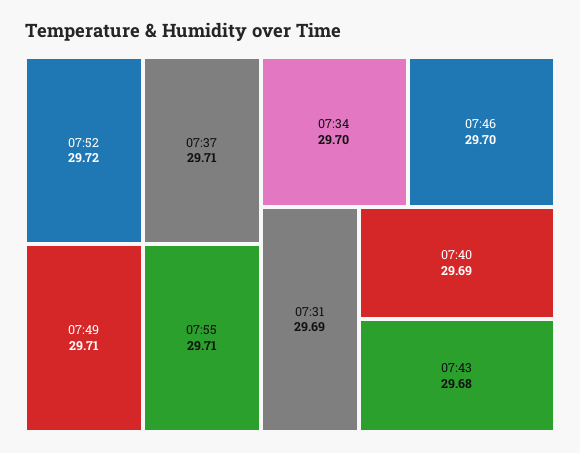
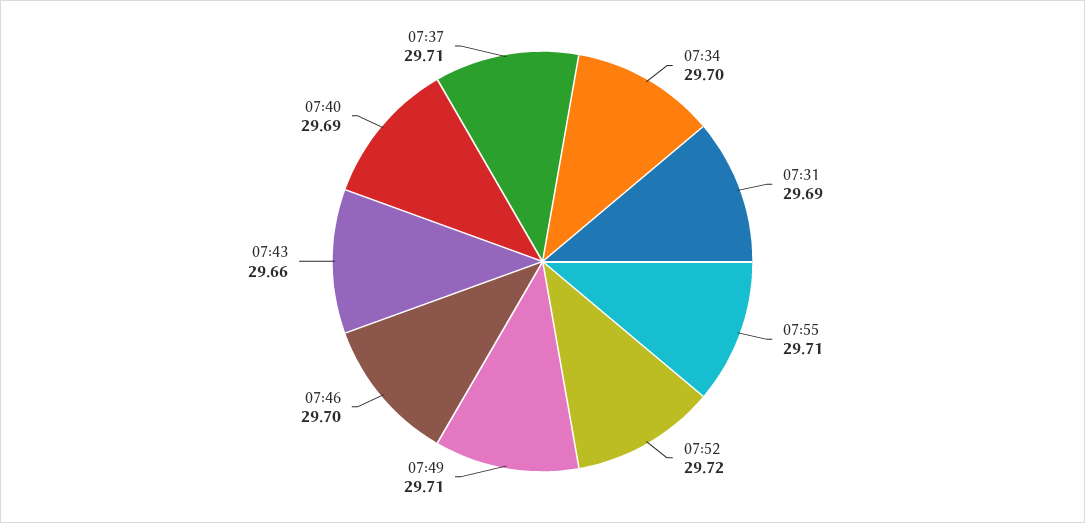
  {
    "07:52": 29.72,
    "07:37": 29.71,
    "07:49": 29.71,
    "07:55": 29.71,
    "07:34": 29.7,
    "07:46": 29.7,
    "07:31": 29.69,
    "07:40": 29.69,
-   "07:43": 29.68
+   "07:43": 29.66
  }

